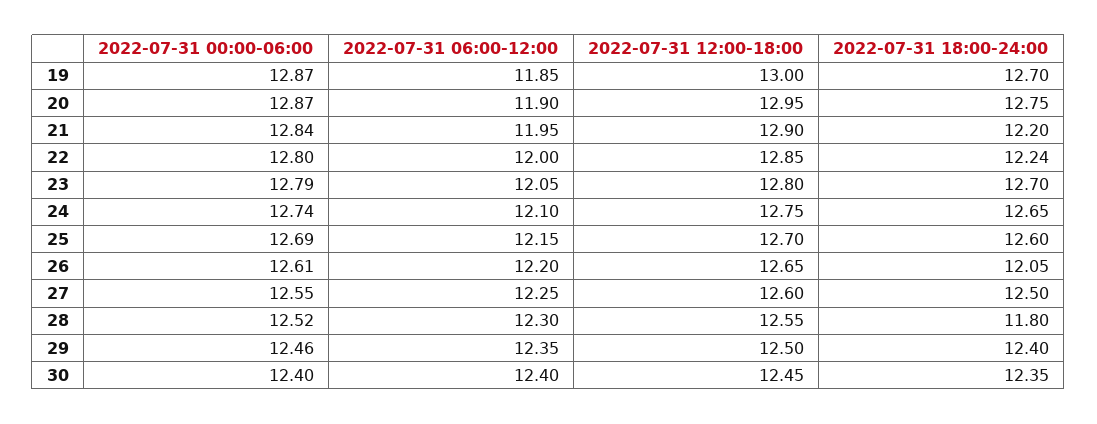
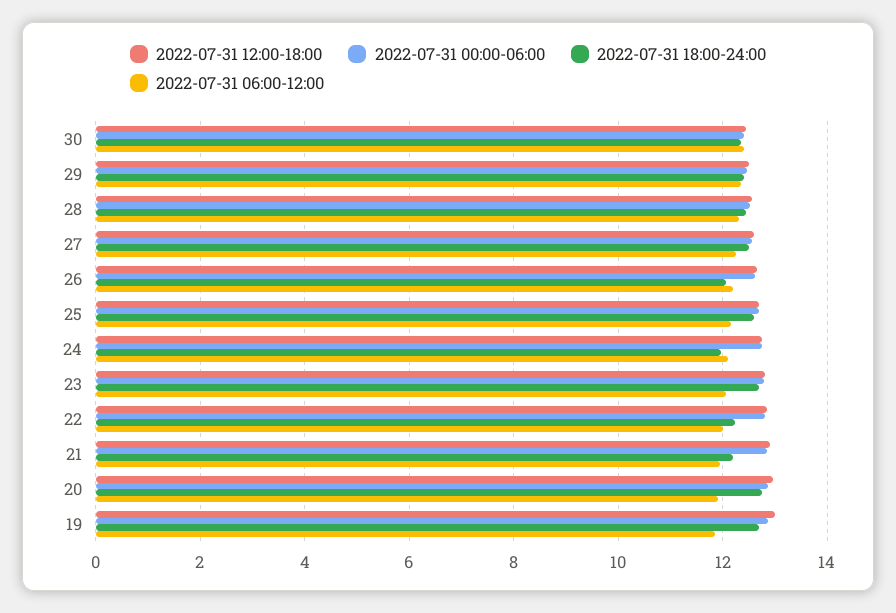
  {
    "2022-07-31 00:00-06:00": {
      "19": 12.87,
      "20": 12.87,
      "21": 12.84,
      "22": 12.8,
      "23": 12.79,
      "24": 12.74,
      "25": 12.69,
      "26": 12.61,
      "27": 12.55,
      "28": 12.52,
      "29": 12.46,
      "30": 12.4
    },
    "2022-07-31 06:00-12:00": {
      "19": 11.85,
      "20": 11.9,
      "21": 11.95,
      "22": 12,
      "23": 12.05,
      "24": 12.1,
      "25": 12.15,
      "26": 12.2,
      "27": 12.25,
      "28": 12.3,
      "29": 12.35,
      "30": 12.4
    },
    "2022-07-31 12:00-18:00": {
      "19": 13,
      "20": 12.95,
      "21": 12.9,
      "22": 12.85,
      "23": 12.8,
      "24": 12.75,
      "25": 12.7,
      "26": 12.65,
      "27": 12.6,
      "28": 12.55,
      "29": 12.5,
      "30": 12.45
    },
    "2022-07-31 18:00-24:00": {
      "19": 12.7,
      "20": 12.75,
      "21": 12.2,
      "22": 12.24,
      "23": 12.7,
-     "24": 12.65,
+     "24": 12,
      "25": 12.6,
      "26": 12.05,
      "27": 12.5,
-     "28": 11.8,
+     "28": 12.4,
      "29": 12.4,
      "30": 12.35
    }
  }

